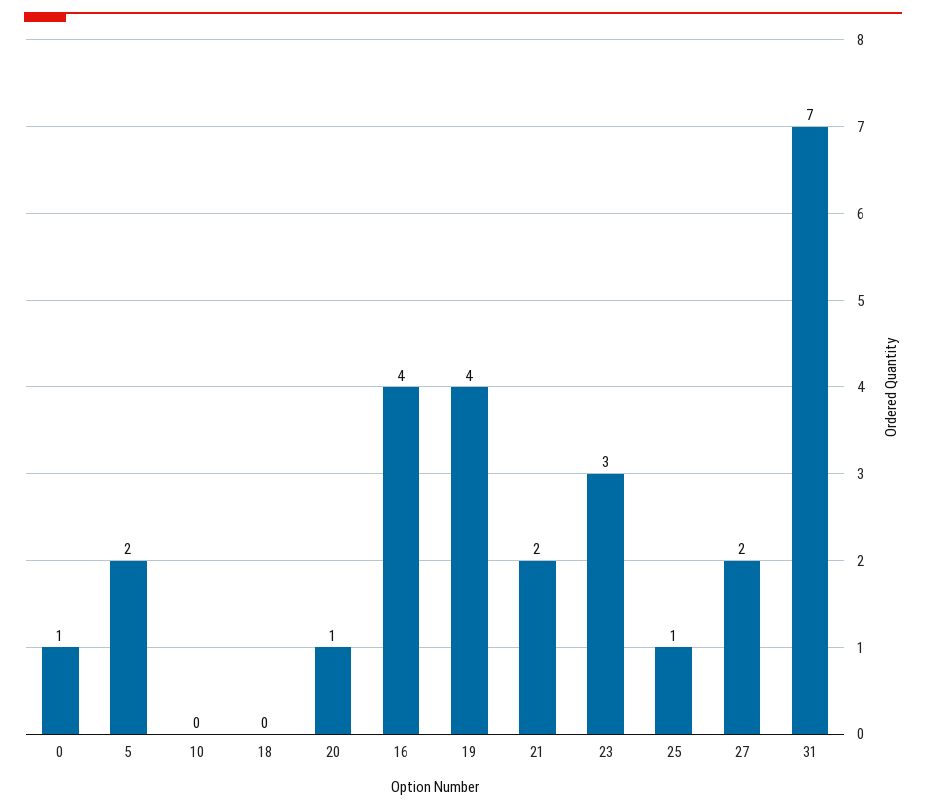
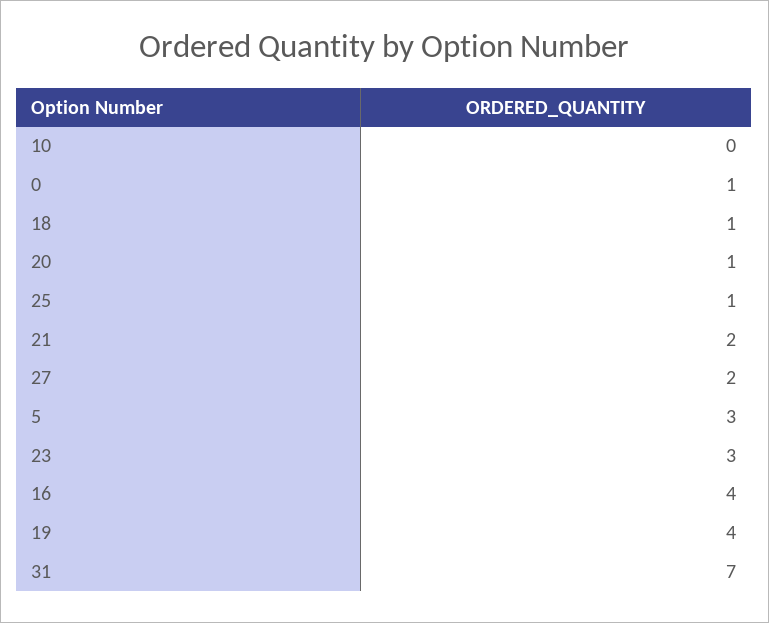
  {
    "0": 1,
-   "5": 2,
+   "5": 3,
    "10": 0,
-   "18": 0,
+   "18": 1,
    "20": 1,
    "16": 4,
    "19": 4,
    "21": 2,
    "23": 3,
    "25": 1,
    "27": 2,
    "31": 7
  }

